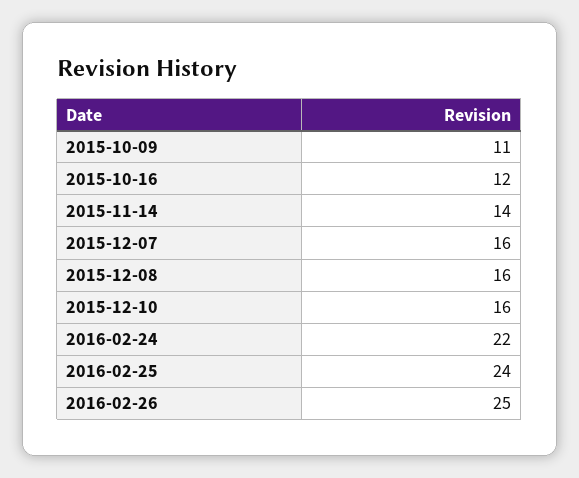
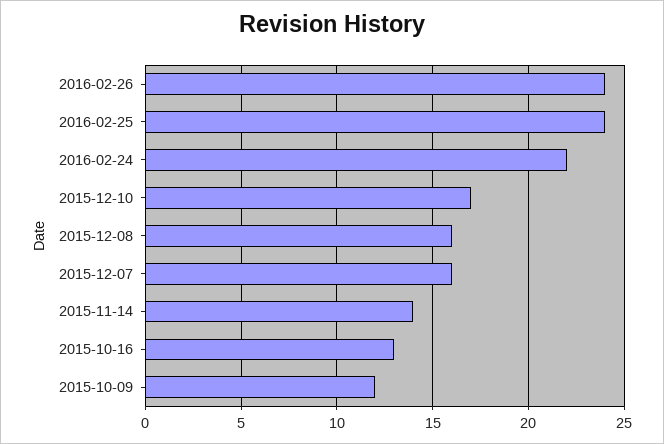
  {
-   "2015-10-09": 11,
+   "2015-10-09": 12,
-   "2015-10-16": 12,
+   "2015-10-16": 13,
    "2015-11-14": 14,
    "2015-12-07": 16,
    "2015-12-08": 16,
-   "2015-12-10": 16,
+   "2015-12-10": 17,
    "2016-02-24": 22,
    "2016-02-25": 24,
-   "2016-02-26": 25
+   "2016-02-26": 24
  }

